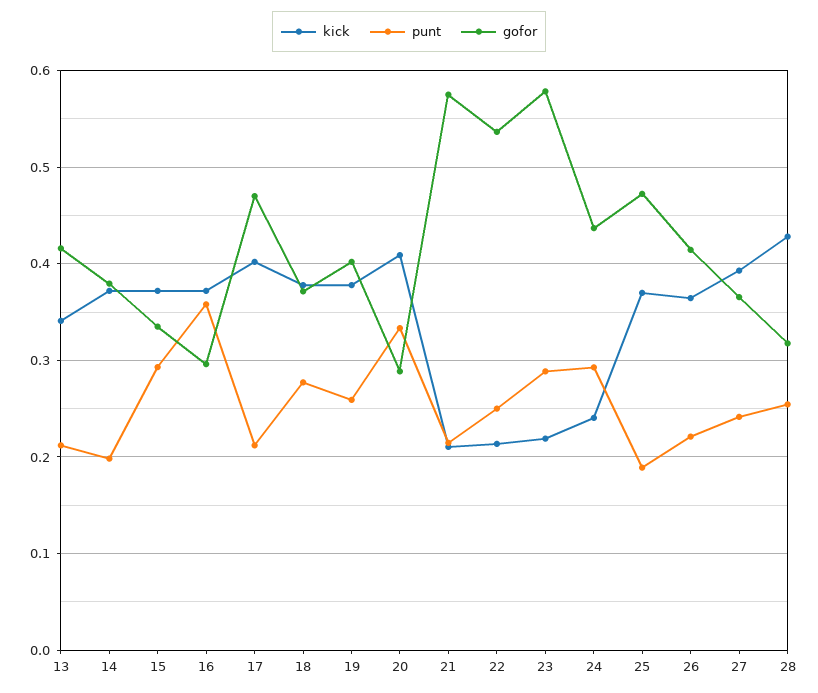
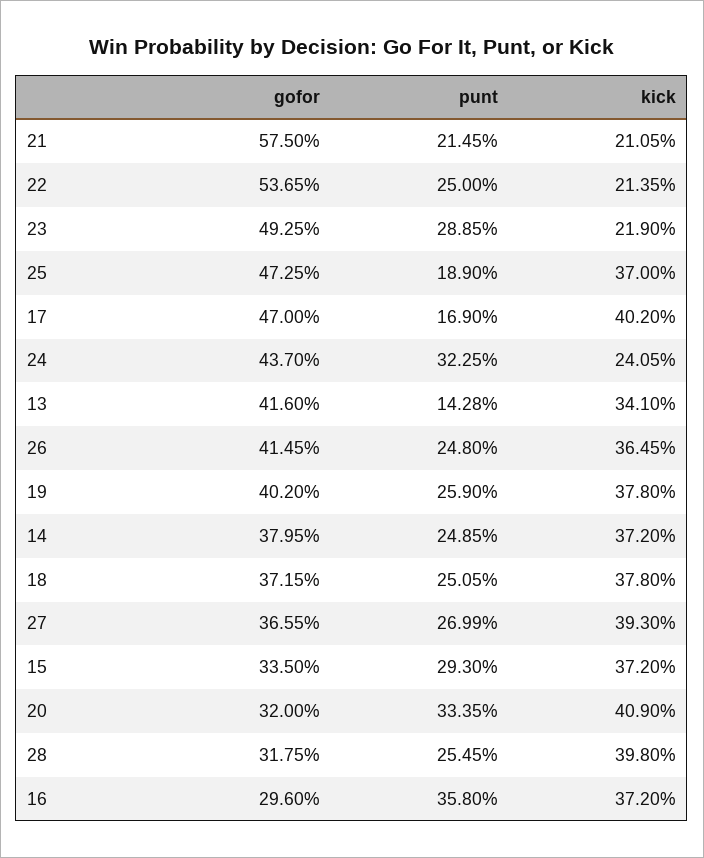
  {
    "kick": {
      "13": 0.341,
      "14": 0.372,
      "15": 0.372,
      "16": 0.372,
      "17": 0.402,
      "18": 0.378,
      "19": 0.378,
      "20": 0.409,
      "21": 0.2105,
      "22": 0.2135,
      "23": 0.219,
      "24": 0.2405,
      "25": 0.37,
      "26": 0.3645,
      "27": 0.393,
-     "28": 0.43
+     "28": 0.398
    },
    "punt": {
-     "13": 0.21,
+     "13": 0.1428,
-     "14": 0.2,
+     "14": 0.2485,
      "15": 0.293,
      "16": 0.358,
-     "17": 0.21,
+     "17": 0.169,
-     "18": 0.28,
+     "18": 0.2505,
      "19": 0.259,
      "20": 0.3335,
      "21": 0.2145,
      "22": 0.25,
      "23": 0.2885,
-     "24": 0.29,
+     "24": 0.3225,
      "25": 0.189,
-     "26": 0.22,
+     "26": 0.248,
-     "27": 0.24,
+     "27": 0.2699,
      "28": 0.2545
    },
    "gofor": {
      "13": 0.416,
      "14": 0.3795,
      "15": 0.335,
      "16": 0.296,
      "17": 0.47,
      "18": 0.3715,
      "19": 0.402,
-     "20": 0.29,
+     "20": 0.32,
      "21": 0.575,
      "22": 0.5365,
-     "23": 0.58,
+     "23": 0.4925,
      "24": 0.437,
      "25": 0.4725,
      "26": 0.4145,
      "27": 0.3655,
      "28": 0.3175
    }
  }

